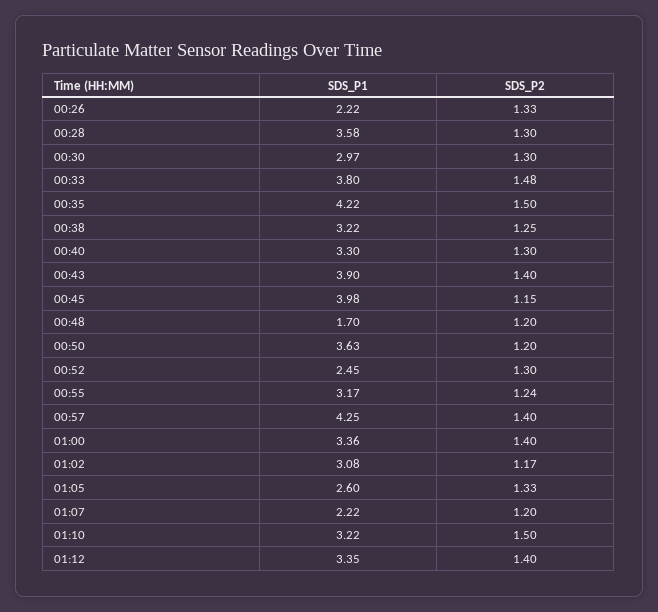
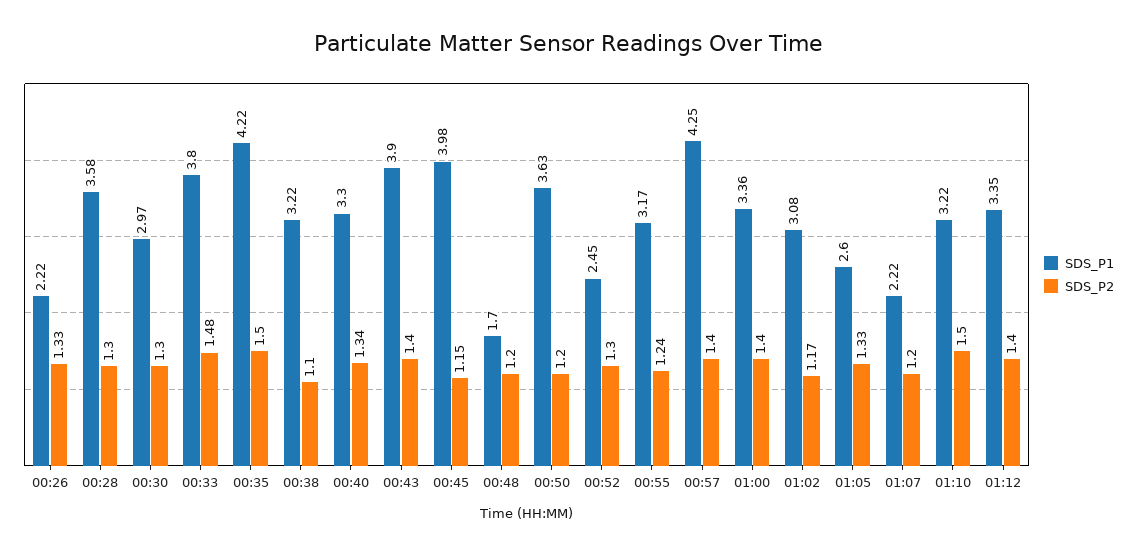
  {
    "SDS_P1": {
      "00:26": 2.22,
      "00:28": 3.58,
      "00:30": 2.97,
      "00:33": 3.8,
      "00:35": 4.22,
      "00:38": 3.22,
      "00:40": 3.3,
      "00:43": 3.9,
      "00:45": 3.98,
      "00:48": 1.7,
      "00:50": 3.63,
      "00:52": 2.45,
      "00:55": 3.17,
      "00:57": 4.25,
      "01:00": 3.36,
      "01:02": 3.08,
      "01:05": 2.6,
      "01:07": 2.22,
      "01:10": 3.22,
      "01:12": 3.35
    },
    "SDS_P2": {
      "00:26": 1.33,
      "00:28": 1.3,
      "00:30": 1.3,
      "00:33": 1.48,
      "00:35": 1.5,
-     "00:38": 1.25,
+     "00:38": 1.1,
-     "00:40": 1.3,
+     "00:40": 1.34,
      "00:43": 1.4,
      "00:45": 1.15,
      "00:48": 1.2,
      "00:50": 1.2,
      "00:52": 1.3,
      "00:55": 1.24,
      "00:57": 1.4,
      "01:00": 1.4,
      "01:02": 1.17,
      "01:05": 1.33,
      "01:07": 1.2,
      "01:10": 1.5,
      "01:12": 1.4
    }
  }

